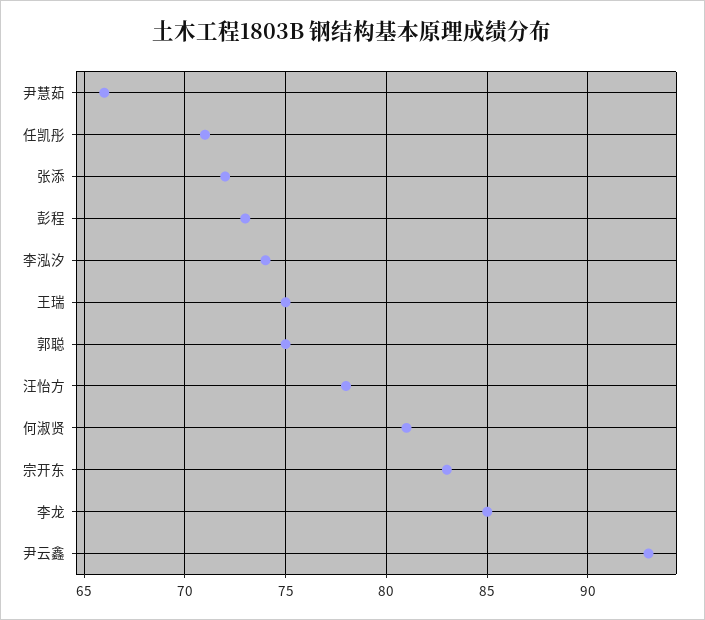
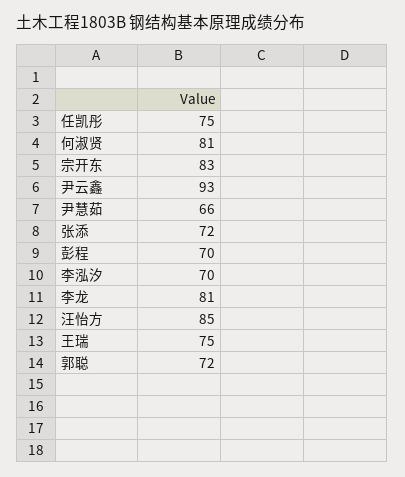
  {
    "尹慧茹": 66,
-   "任凯彤": 71,
+   "任凯彤": 75,
    "张添": 72,
-   "彭程": 73,
+   "彭程": 70,
-   "李泓汐": 74,
+   "李泓汐": 70,
    "王瑞": 75,
-   "郭聪": 75,
+   "郭聪": 72,
-   "汪怡方": 78,
+   "汪怡方": 85,
    "何淑贤": 81,
    "宗开东": 83,
-   "李龙": 85,
+   "李龙": 81,
    "尹云鑫": 93
  }

